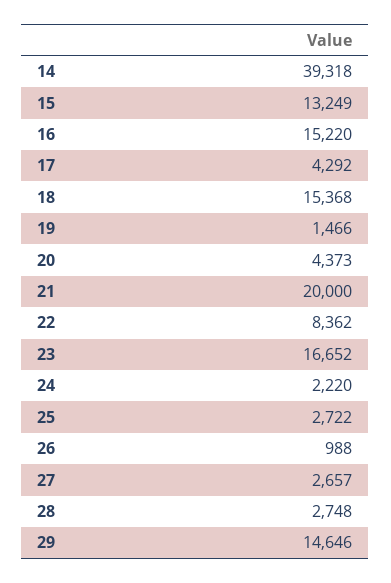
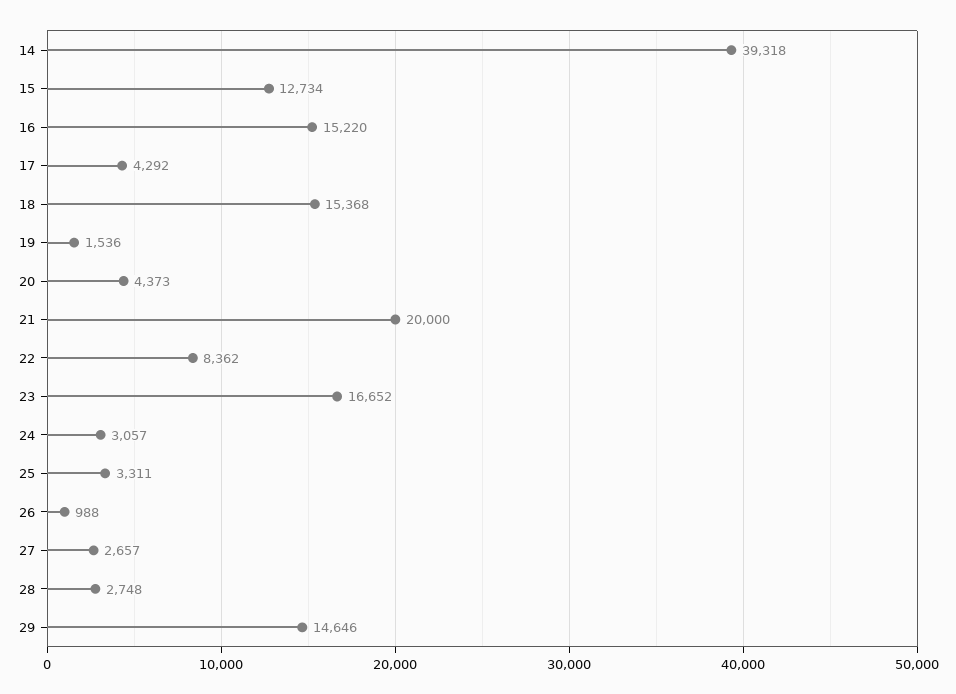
  {
    "14": 39318,
-   "15": 13249,
+   "15": 12734,
    "16": 15220,
    "17": 4292,
    "18": 15368,
-   "19": 1466,
+   "19": 1536,
    "20": 4373,
    "21": 20000,
    "22": 8362,
    "23": 16652,
-   "24": 2220,
+   "24": 3057,
-   "25": 2722,
+   "25": 3311,
    "26": 988,
    "27": 2657,
    "28": 2748,
    "29": 14646
  }

